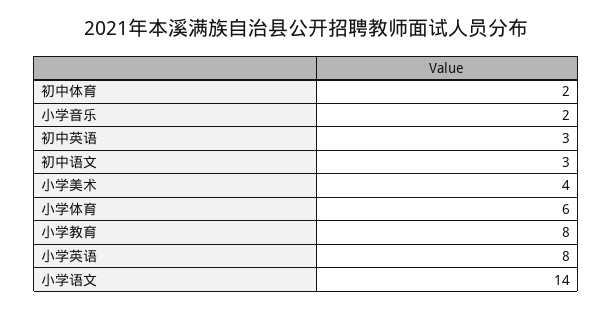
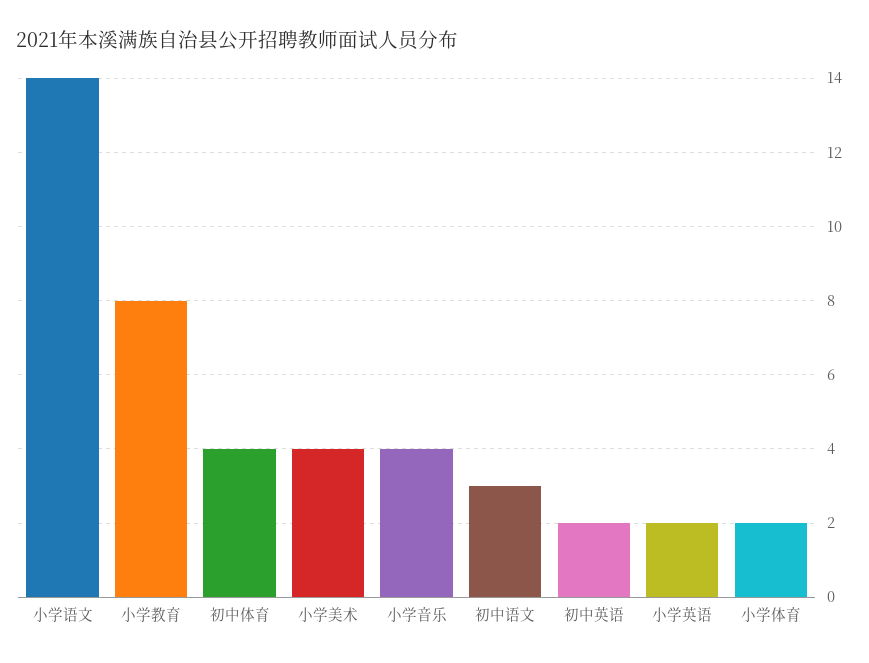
  {
-   "初中体育": 2,
+   "初中体育": 4,
-   "小学音乐": 2,
+   "小学音乐": 4,
-   "初中英语": 3,
+   "初中英语": 2,
    "初中语文": 3,
    "小学美术": 4,
-   "小学体育": 6,
+   "小学体育": 2,
    "小学教育": 8,
-   "小学英语": 8,
+   "小学英语": 2,
    "小学语文": 14
  }

